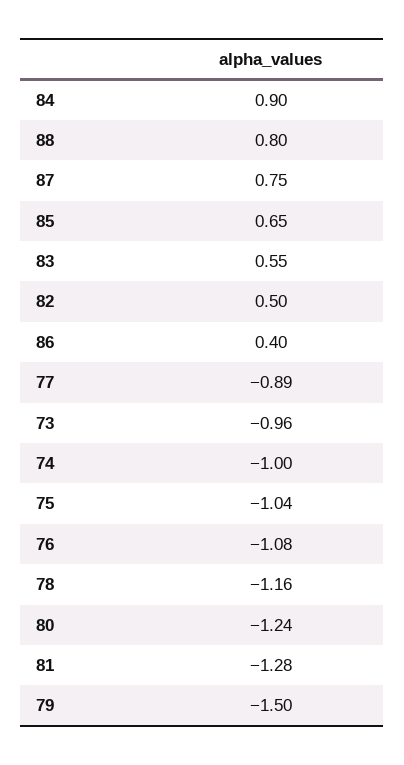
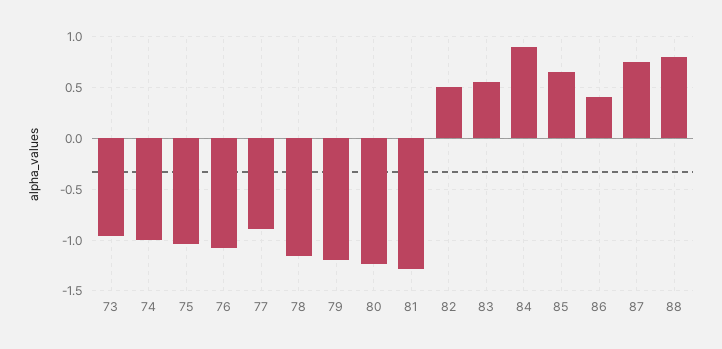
  {
    "84": 0.9,
    "88": 0.8,
    "87": 0.75,
    "85": 0.65,
    "83": 0.55,
    "82": 0.5,
    "86": 0.4,
    "77": -0.89,
    "73": -0.96,
    "74": -1,
    "75": -1.04,
    "76": -1.08,
    "78": -1.16,
    "80": -1.24,
    "81": -1.28,
-   "79": -1.5
+   "79": -1.2
  }

